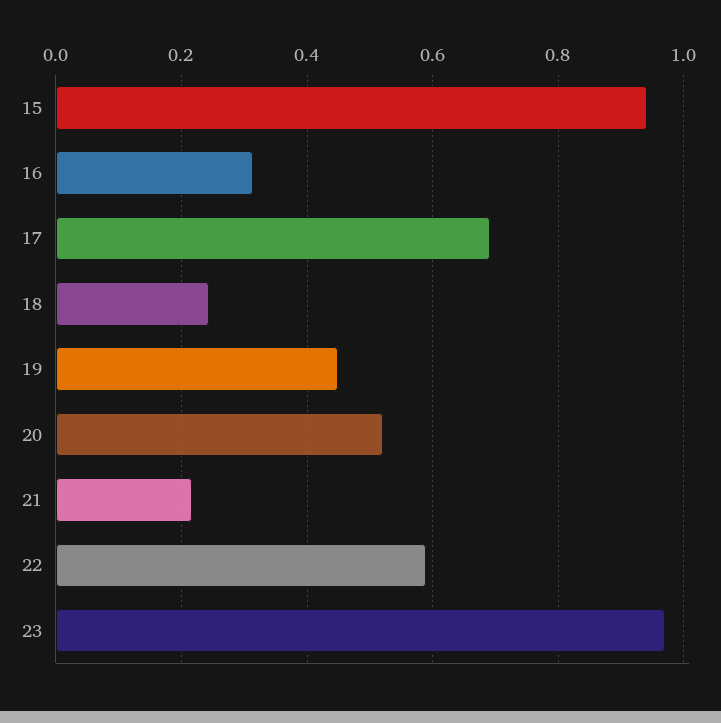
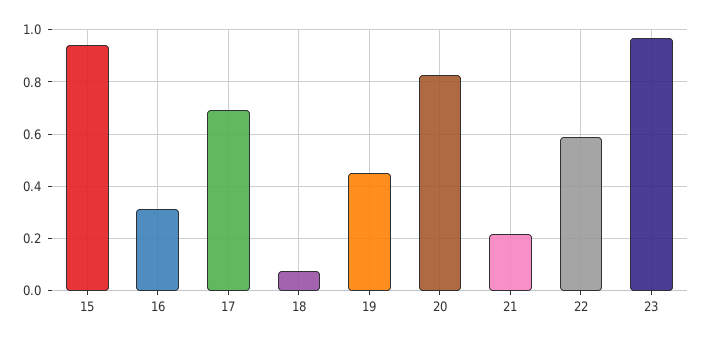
  {
    "15": 0.94,
    "16": 0.32,
    "17": 0.7,
-   "18": 0.24,
+   "18": 0.075,
    "19": 0.44,
-   "20": 0.52,
+   "20": 0.825,
    "21": 0.22,
    "22": 0.58,
    "23": 0.96
  }

